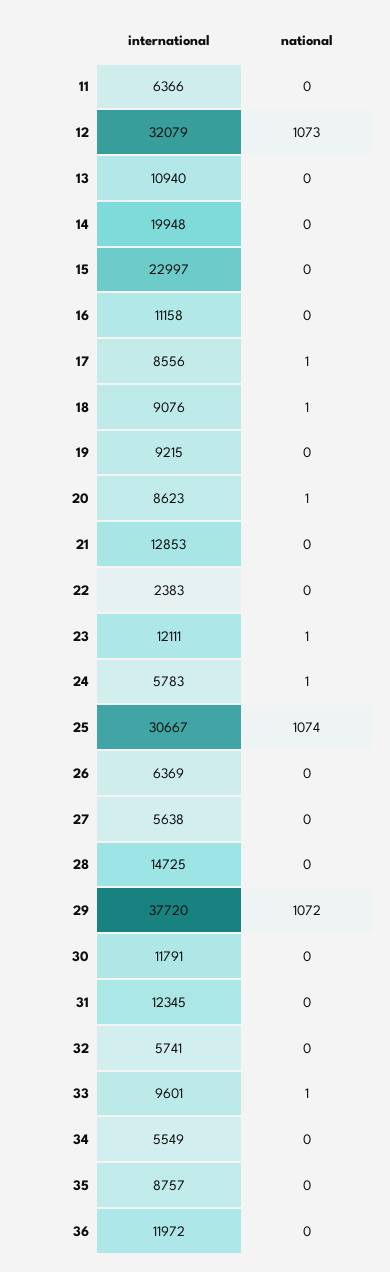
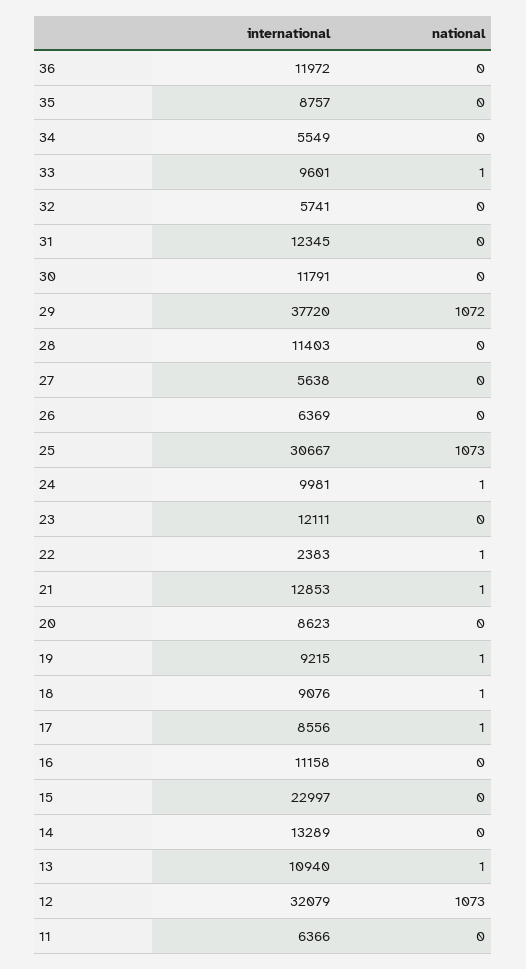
  {
    "international": {
      "11": 6366,
      "12": 32079,
      "13": 10940,
-     "14": 19948,
+     "14": 13289,
      "15": 22997,
      "16": 11158,
      "17": 8556,
      "18": 9076,
      "19": 9215,
      "20": 8623,
      "21": 12853,
      "22": 2383,
      "23": 12111,
-     "24": 5783,
+     "24": 9981,
      "25": 30667,
      "26": 6369,
      "27": 5638,
-     "28": 14725,
+     "28": 11403,
      "29": 37720,
      "30": 11791,
      "31": 12345,
      "32": 5741,
      "33": 9601,
      "34": 5549,
      "35": 8757,
      "36": 11972
    },
    "national": {
      "11": 0,
      "12": 1073,
-     "13": 0,
+     "13": 1,
      "14": 0,
      "15": 0,
      "16": 0,
      "17": 1,
      "18": 1,
-     "19": 0,
+     "19": 1,
-     "20": 1,
+     "20": 0,
-     "21": 0,
+     "21": 1,
-     "22": 0,
+     "22": 1,
-     "23": 1,
+     "23": 0,
      "24": 1,
-     "25": 1074,
+     "25": 1073,
      "26": 0,
      "27": 0,
      "28": 0,
      "29": 1072,
      "30": 0,
      "31": 0,
      "32": 0,
      "33": 1,
      "34": 0,
      "35": 0,
      "36": 0
    }
  }

